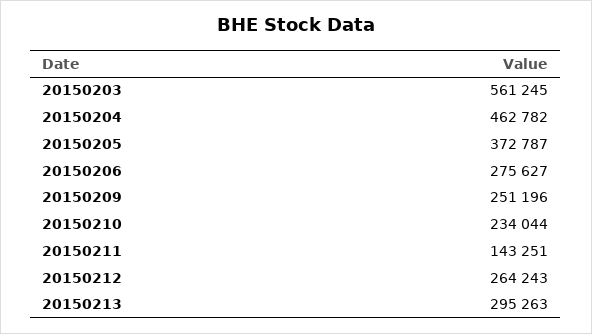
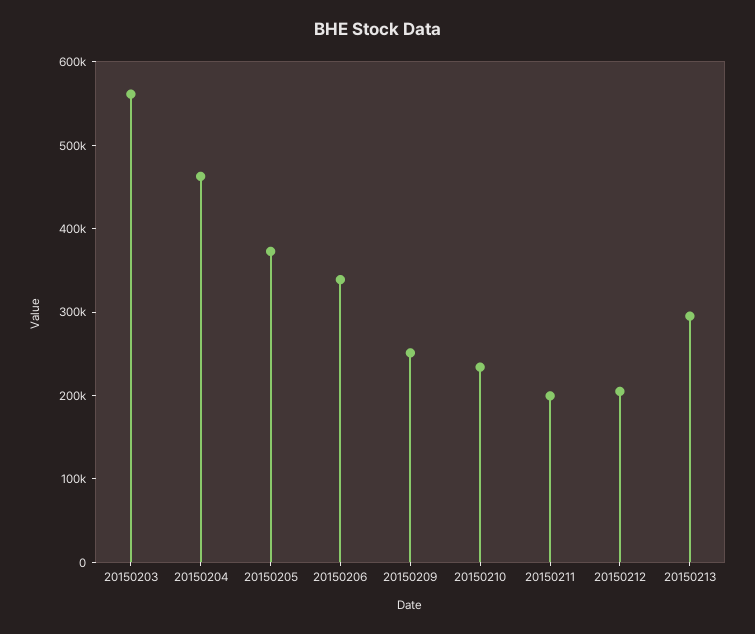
  {
    "20150203": 561245,
    "20150204": 462782,
    "20150205": 372787,
-   "20150206": 275627,
+   "20150206": 340000,
    "20150209": 251196,
    "20150210": 234044,
-   "20150211": 143251,
+   "20150211": 200000,
-   "20150212": 264243,
+   "20150212": 200000,
    "20150213": 295263
  }

